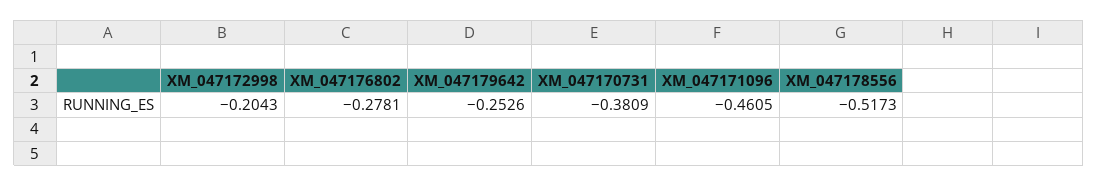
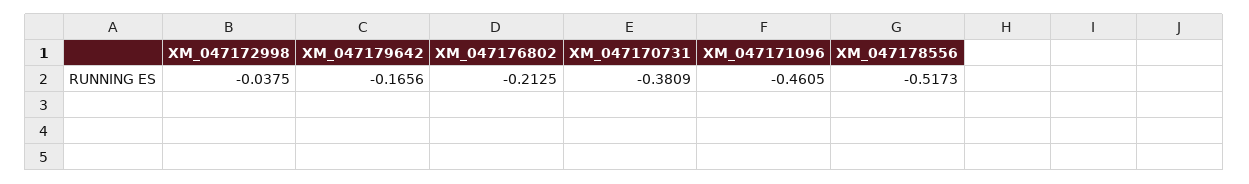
  {
-   "XM_047172998": -0.2043,
+   "XM_047172998": -0.0375,
-   "XM_047176802": -0.2781,
+   "XM_047176802": -0.2125,
-   "XM_047179642": -0.2526,
+   "XM_047179642": -0.1656,
    "XM_047170731": -0.3809,
    "XM_047171096": -0.4605,
    "XM_047178556": -0.5173
  }

